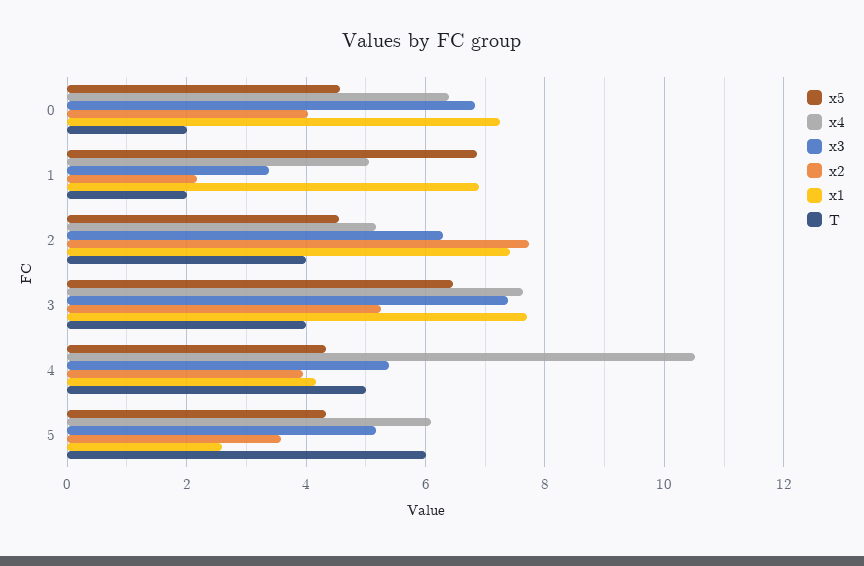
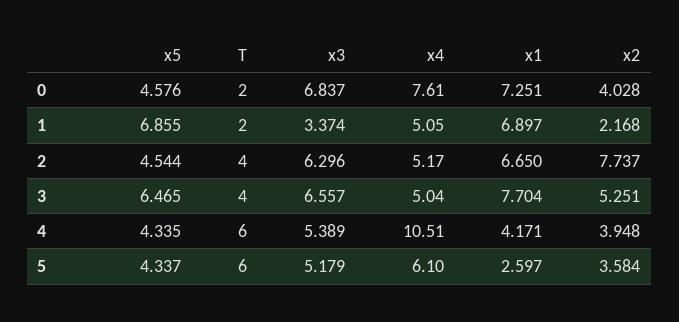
  {
    "x5": {
      "0": 4.576,
      "1": 6.855,
      "2": 4.544,
      "3": 6.465,
      "4": 4.335,
      "5": 4.337
    },
    "x4": {
-     "0": 6.4,
+     "0": 7.61,
      "1": 5.05,
      "2": 5.17,
-     "3": 7.6,
+     "3": 5.04,
      "4": 10.51,
      "5": 6.1
    },
    "x3": {
      "0": 6.837,
      "1": 3.374,
      "2": 6.296,
-     "3": 7.4,
+     "3": 6.557,
      "4": 5.389,
      "5": 5.179
    },
    "x2": {
      "0": 4.028,
      "1": 2.168,
      "2": 7.737,
      "3": 5.251,
      "4": 3.948,
      "5": 3.584
    },
    "x1": {
      "0": 7.251,
      "1": 6.897,
-     "2": 7.4,
+     "2": 6.65,
      "3": 7.704,
      "4": 4.171,
      "5": 2.597
    },
    "T": {
      "0": 2,
      "1": 2,
      "2": 4,
      "3": 4,
-     "4": 5,
+     "4": 6,
      "5": 6
    }
  }

